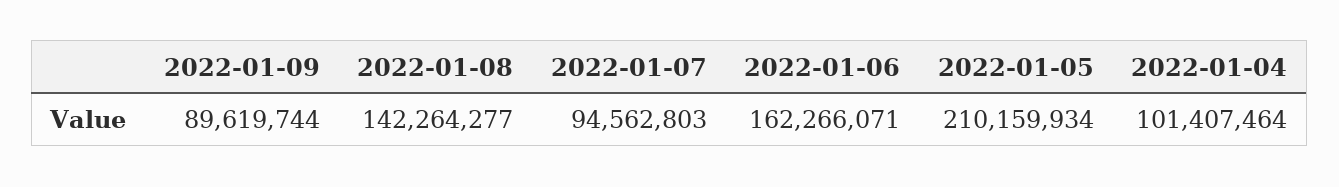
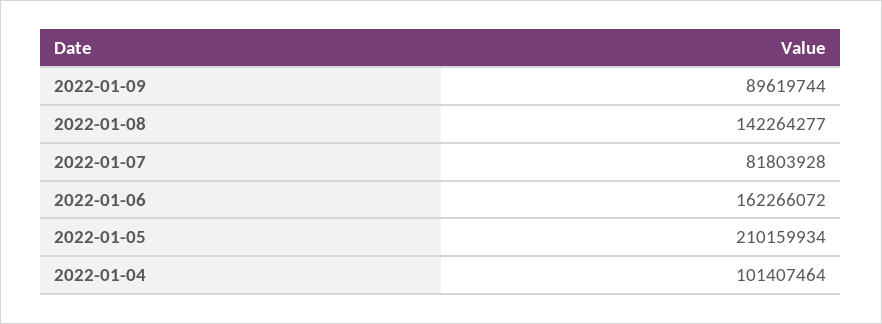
  {
    "2022-01-09": 89619744,
    "2022-01-08": 142264277,
-   "2022-01-07": 94562803,
+   "2022-01-07": 81803928,
-   "2022-01-06": 162266071,
+   "2022-01-06": 162266072,
    "2022-01-05": 210159934,
    "2022-01-04": 101407464
  }

